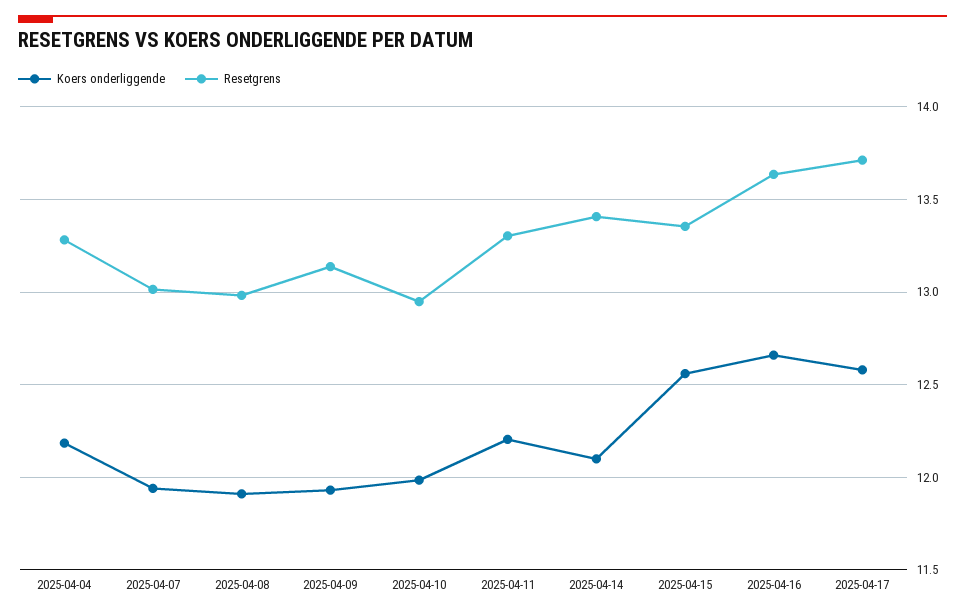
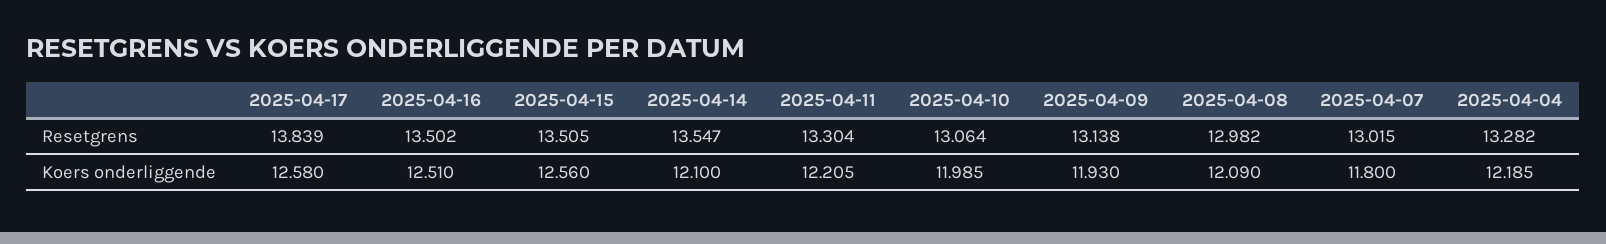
  {
    "Koers onderliggende": {
      "2025-04-04": 12.185,
-     "2025-04-07": 11.95,
+     "2025-04-07": 11.8,
-     "2025-04-08": 11.9,
+     "2025-04-08": 12.09,
      "2025-04-09": 11.93,
      "2025-04-10": 11.985,
      "2025-04-11": 12.205,
      "2025-04-14": 12.1,
      "2025-04-15": 12.56,
-     "2025-04-16": 12.65,
+     "2025-04-16": 12.51,
      "2025-04-17": 12.58
    },
    "Resetgrens": {
      "2025-04-04": 13.282,
      "2025-04-07": 13.015,
      "2025-04-08": 12.982,
      "2025-04-09": 13.138,
-     "2025-04-10": 12.95,
+     "2025-04-10": 13.064,
      "2025-04-11": 13.304,
-     "2025-04-14": 13.4,
+     "2025-04-14": 13.547,
-     "2025-04-15": 13.35,
+     "2025-04-15": 13.505,
-     "2025-04-16": 13.65,
+     "2025-04-16": 13.502,
-     "2025-04-17": 13.7
+     "2025-04-17": 13.839
    }
  }

